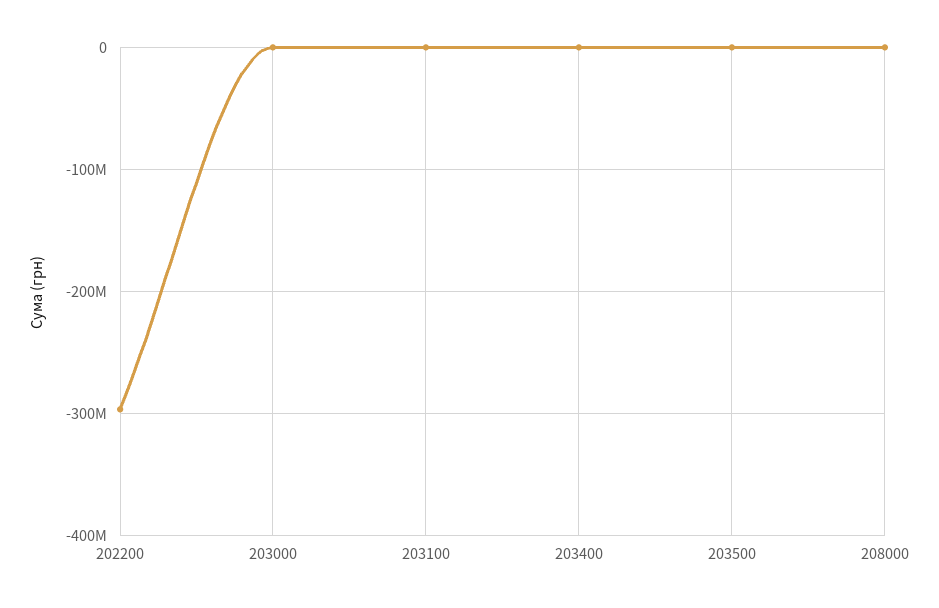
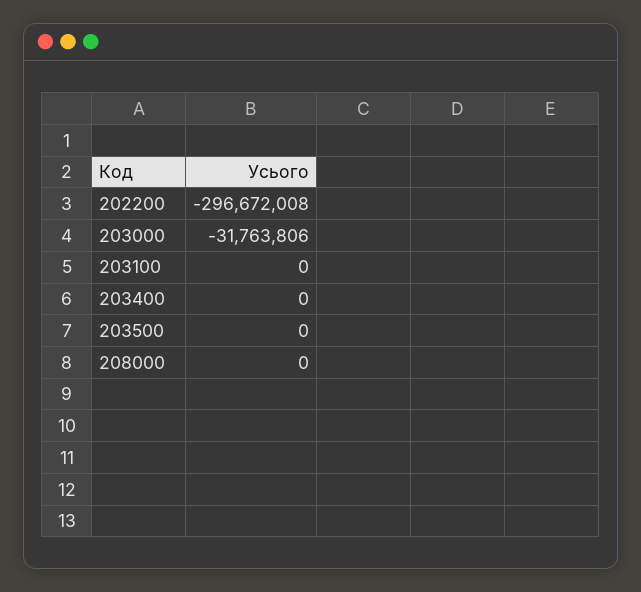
  {
    "202200": -296672008,
-   "203000": 0,
+   "203000": -31763806,
    "203100": 0,
    "203400": 0,
    "203500": 0,
    "208000": 0
  }

